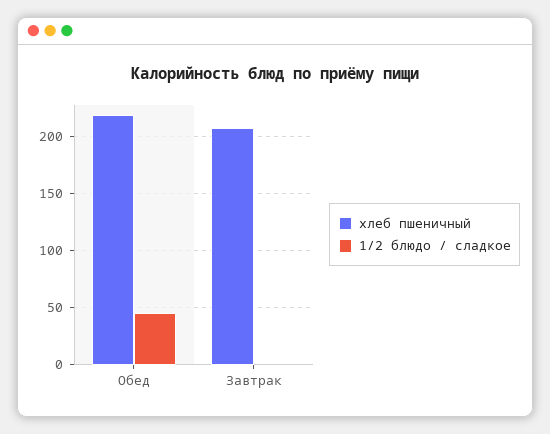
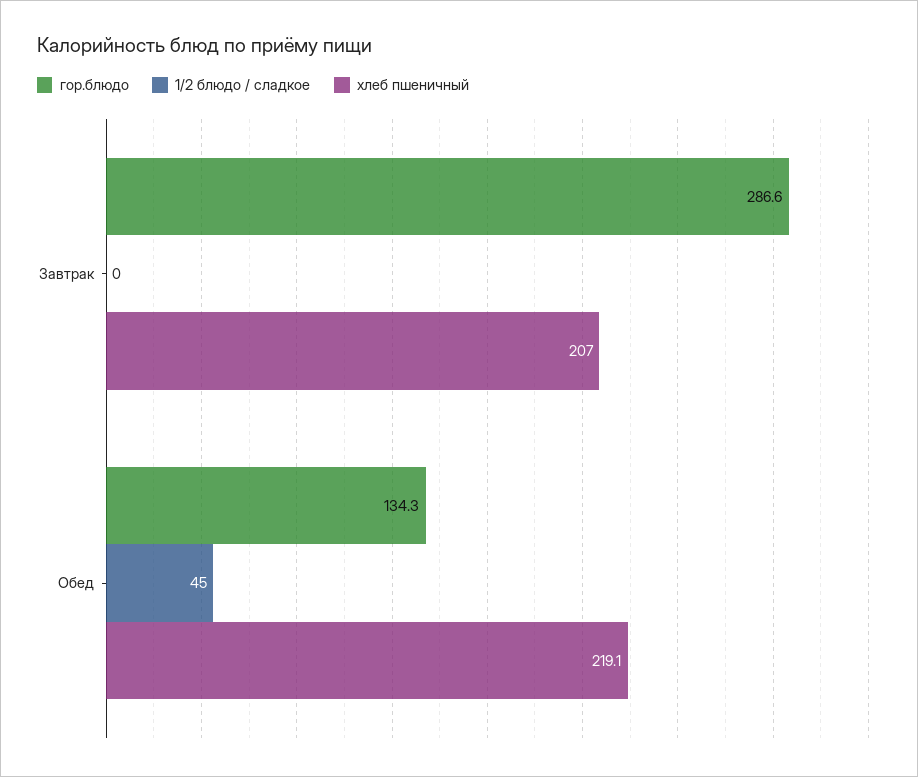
  {
    "хлеб пшеничный": {
      "Обед": 219.1,
      "Завтрак": 207
    },
    "1/2 блюдо / сладкое": {
      "Обед": 45,
      "Завтрак": 0
-   }
+   },
+   "гор.блюдо": {
+     "Завтрак": 286.6,
+     "Обед": 134.3
+   }
  }

